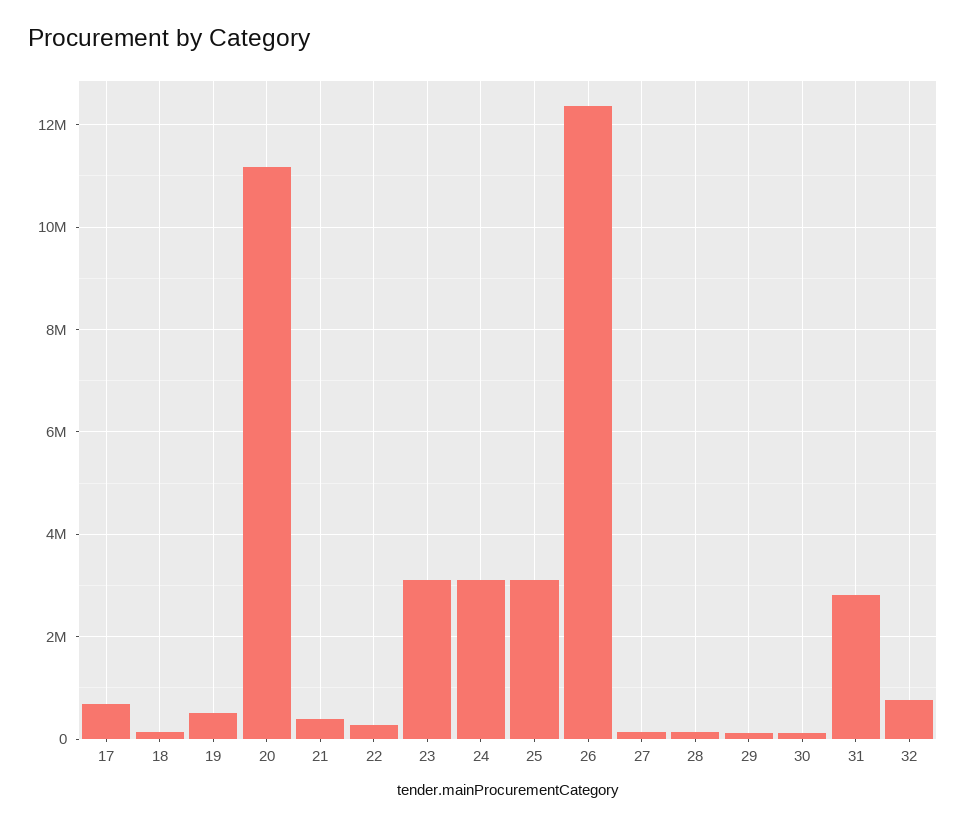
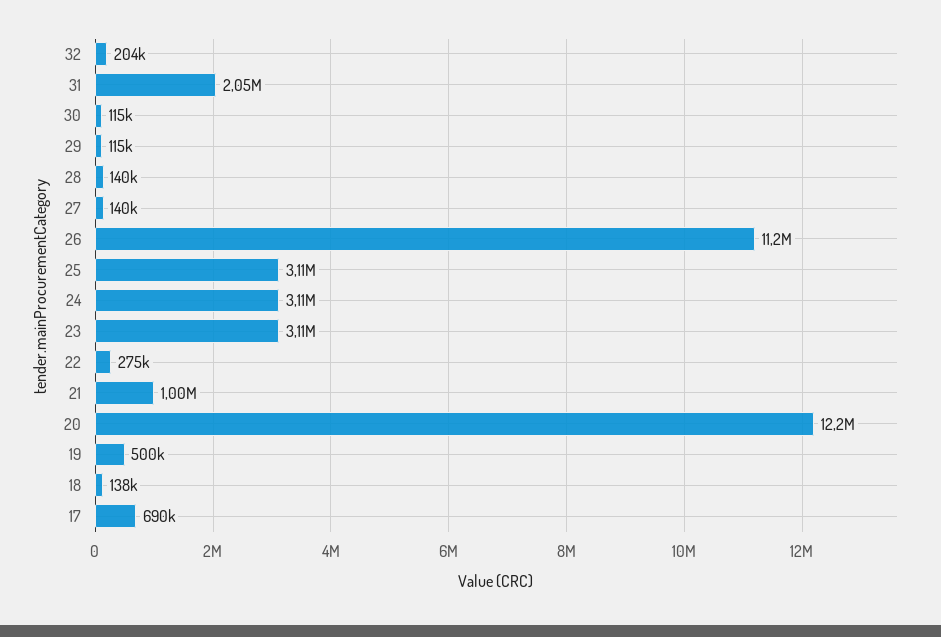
  {
    "17": 690000,
    "18": 138000,
    "19": 500000,
-   "20": 11200000,
+   "20": 12200000,
-   "21": 400000,
+   "21": 1000000,
    "22": 275000,
    "23": 3110000,
    "24": 3110000,
    "25": 3110000,
-   "26": 12400000,
+   "26": 11200000,
    "27": 140000,
    "28": 140000,
    "29": 115000,
    "30": 115000,
-   "31": 2800000,
+   "31": 2050000,
-   "32": 800000
+   "32": 204000
  }

